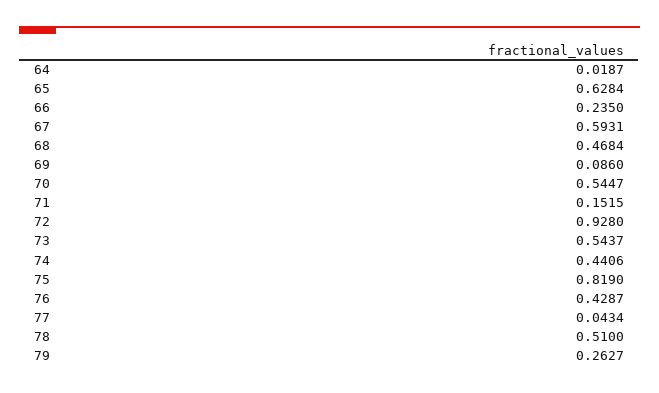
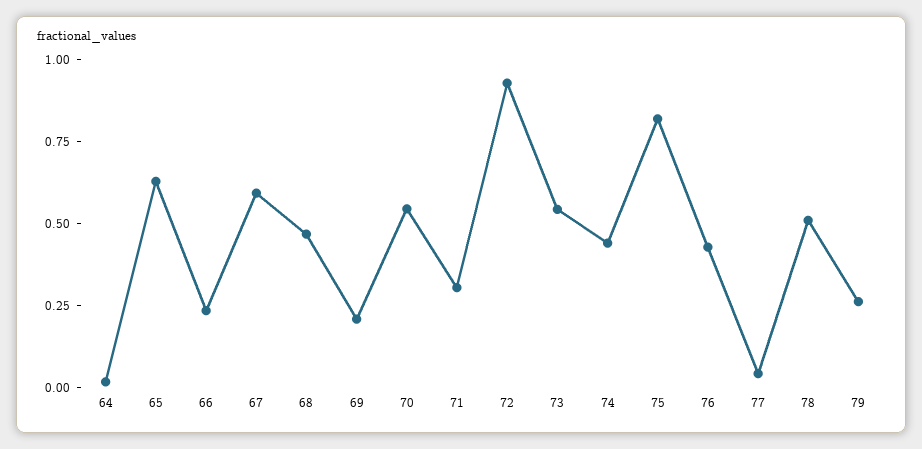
  {
    "64": 0.0187,
    "65": 0.6284,
    "66": 0.235,
    "67": 0.5931,
    "68": 0.4684,
-   "69": 0.086,
+   "69": 0.2,
    "70": 0.5447,
-   "71": 0.1515,
+   "71": 0.3,
    "72": 0.928,
    "73": 0.5437,
    "74": 0.4406,
    "75": 0.819,
    "76": 0.4287,
    "77": 0.0434,
    "78": 0.51,
    "79": 0.2627
  }

